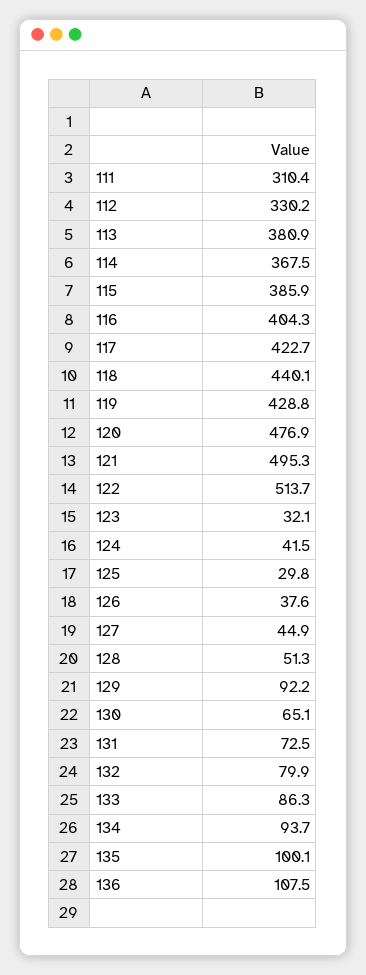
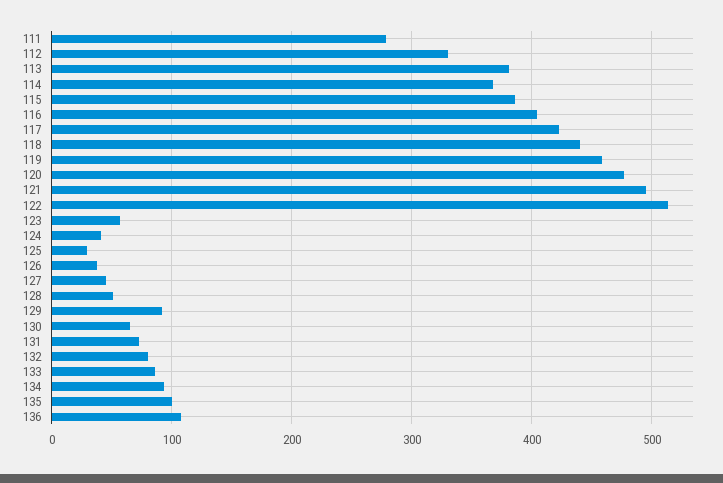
  {
-   "111": 310.4,
+   "111": 280,
    "112": 330.2,
    "113": 380.9,
    "114": 367.5,
    "115": 385.9,
    "116": 404.3,
    "117": 422.7,
    "118": 440.1,
-   "119": 428.8,
+   "119": 460,
    "120": 476.9,
    "121": 495.3,
    "122": 513.7,
-   "123": 32.1,
+   "123": 60,
    "124": 41.5,
    "125": 29.8,
    "126": 37.6,
    "127": 44.9,
    "128": 51.3,
    "129": 92.2,
    "130": 65.1,
    "131": 72.5,
    "132": 79.9,
    "133": 86.3,
    "134": 93.7,
    "135": 100.1,
    "136": 107.5
  }

